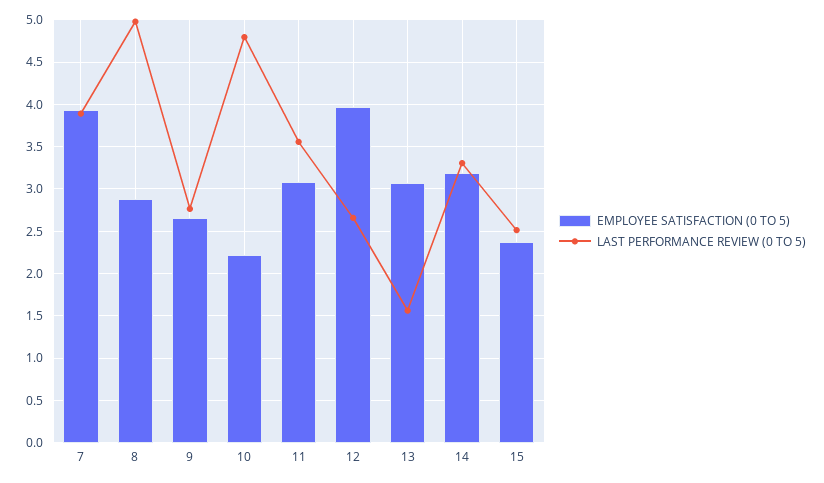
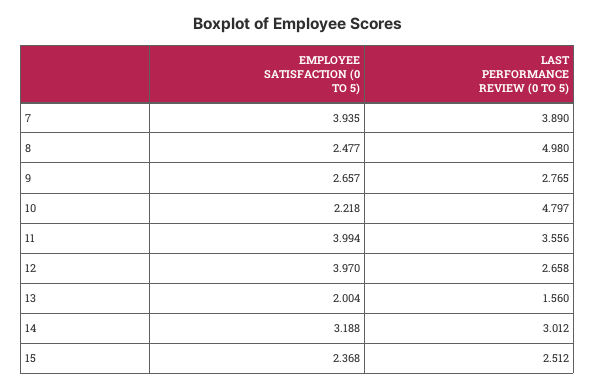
  {
    "EMPLOYEE SATISFACTION (0 TO 5)": {
      "7": 3.935,
-     "8": 2.9,
+     "8": 2.477,
      "9": 2.657,
      "10": 2.218,
-     "11": 3.1,
+     "11": 3.994,
      "12": 3.97,
-     "13": 3.1,
+     "13": 2.004,
      "14": 3.188,
      "15": 2.368
    },
    "LAST PERFORMANCE REVIEW (0 TO 5)": {
      "7": 3.89,
      "8": 4.98,
      "9": 2.765,
      "10": 4.797,
      "11": 3.556,
      "12": 2.658,
      "13": 1.56,
-     "14": 3.3,
+     "14": 3.012,
      "15": 2.512
    }
  }

